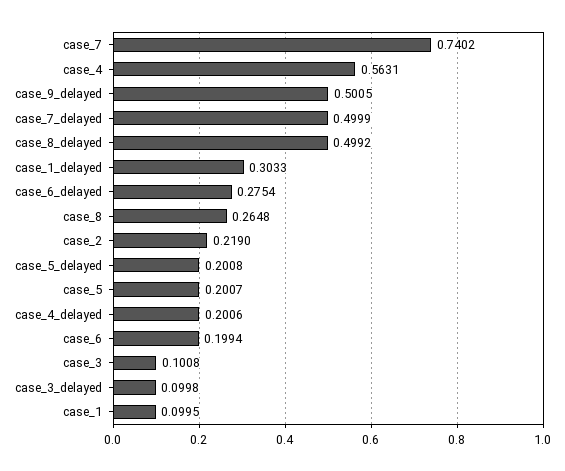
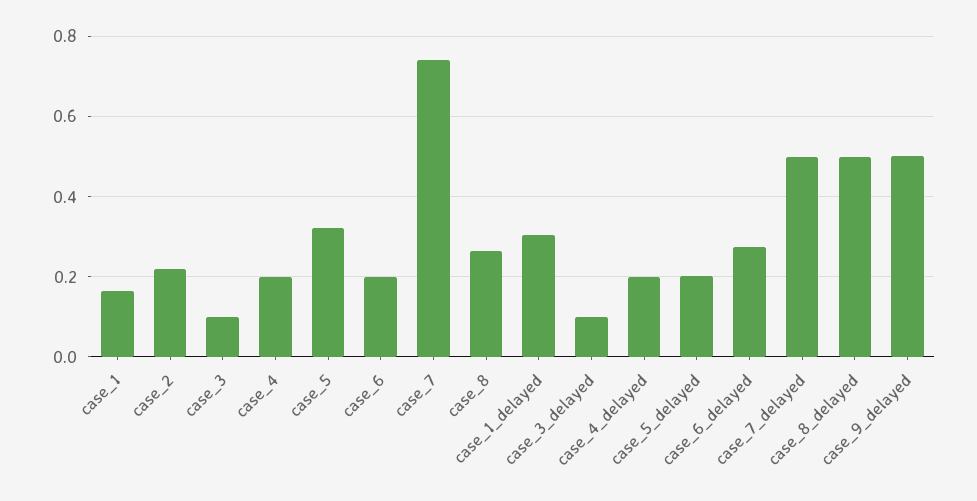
  {
    "case_7": 0.7402,
-   "case_4": 0.5631,
+   "case_4": 0.2,
    "case_9_delayed": 0.5005,
    "case_7_delayed": 0.4999,
    "case_8_delayed": 0.4992,
    "case_1_delayed": 0.3033,
    "case_6_delayed": 0.2754,
    "case_8": 0.2648,
    "case_2": 0.219,
    "case_5_delayed": 0.2008,
-   "case_5": 0.2007,
+   "case_5": 0.32,
    "case_4_delayed": 0.2006,
    "case_6": 0.1994,
    "case_3": 0.1008,
    "case_3_delayed": 0.0998,
-   "case_1": 0.0995
+   "case_1": 0.16
  }

